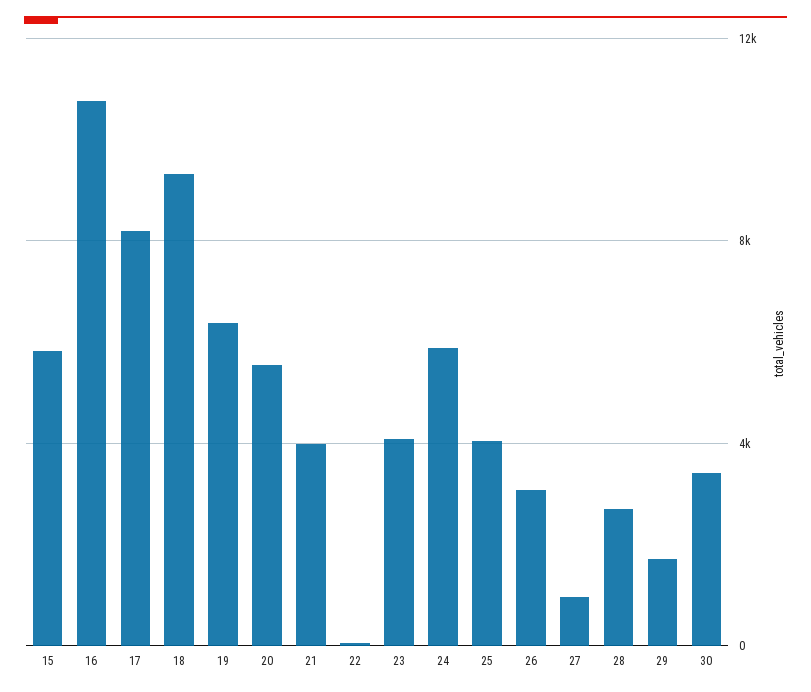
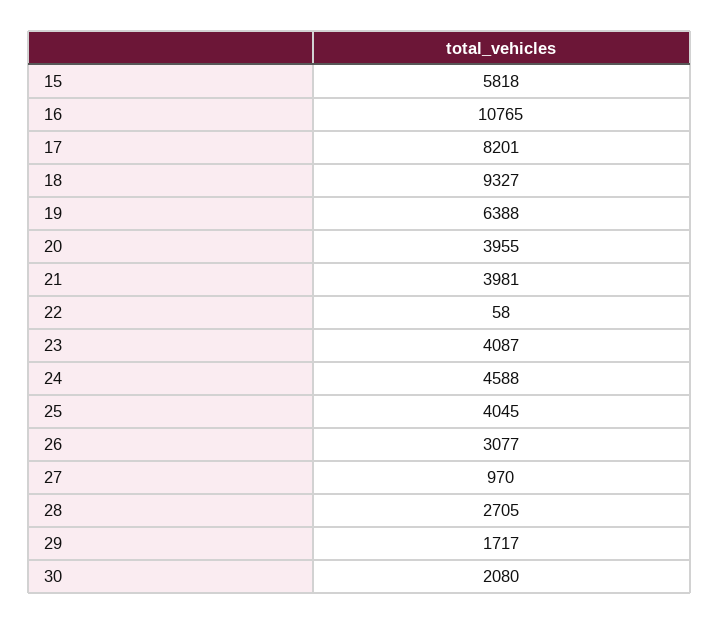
  {
    "15": 5818,
    "16": 10765,
    "17": 8201,
    "18": 9327,
    "19": 6388,
-   "20": 5500,
+   "20": 3955,
    "21": 3981,
    "22": 58,
    "23": 4087,
-   "24": 6000,
+   "24": 4588,
    "25": 4045,
    "26": 3077,
    "27": 970,
    "28": 2705,
    "29": 1717,
-   "30": 3500
+   "30": 2080
  }

